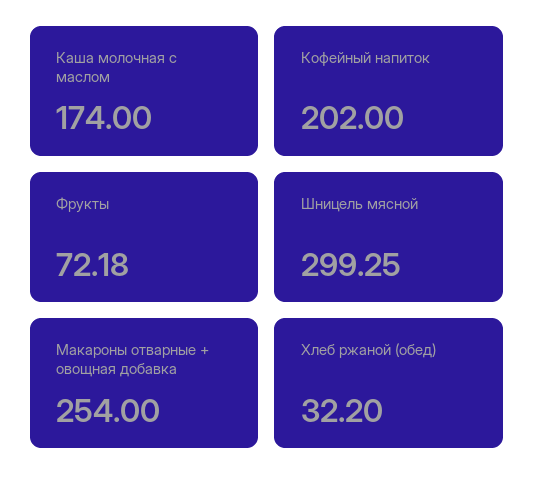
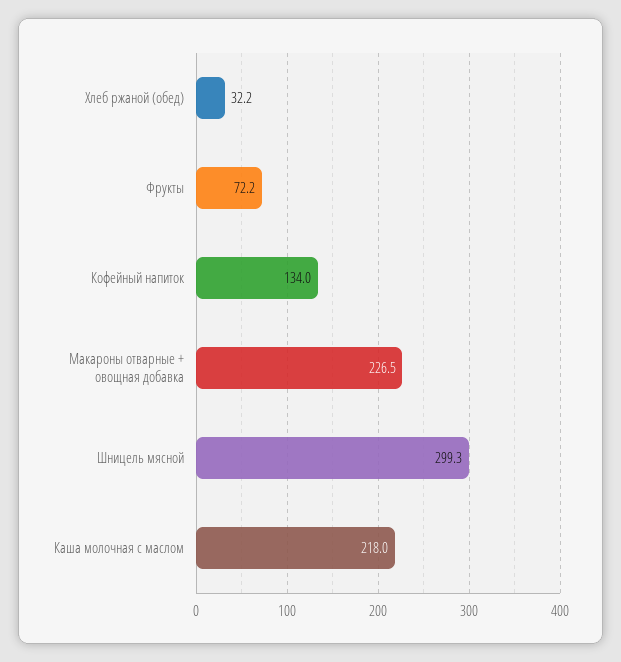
  {
-   "Каша молочная с маслом": 174,
+   "Каша молочная с маслом": 218,
-   "Кофейный напиток": 202,
+   "Кофейный напиток": 134,
    "Фрукты": 72.18,
    "Шницель мясной": 299.25,
-   "Макароны отварные + овощная добавка": 254,
+   "Макароны отварные + овощная добавка": 226.5,
    "Хлеб ржаной (обед)": 32.2
  }

